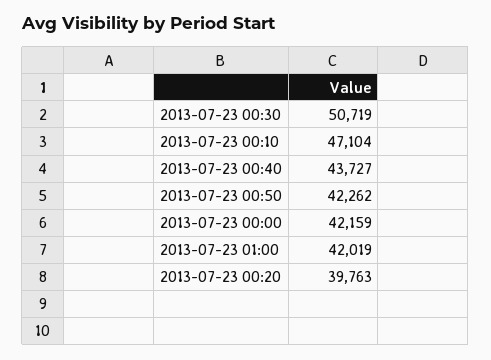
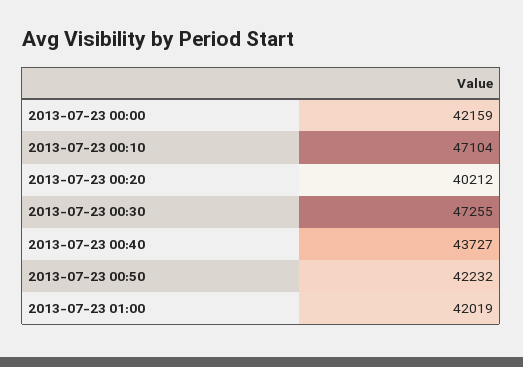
  {
-   "2013-07-23 00:30": 50719,
+   "2013-07-23 00:30": 47255,
    "2013-07-23 00:10": 47104,
    "2013-07-23 00:40": 43727,
-   "2013-07-23 00:50": 42262,
+   "2013-07-23 00:50": 42232,
    "2013-07-23 00:00": 42159,
    "2013-07-23 01:00": 42019,
-   "2013-07-23 00:20": 39763
+   "2013-07-23 00:20": 40212
  }

